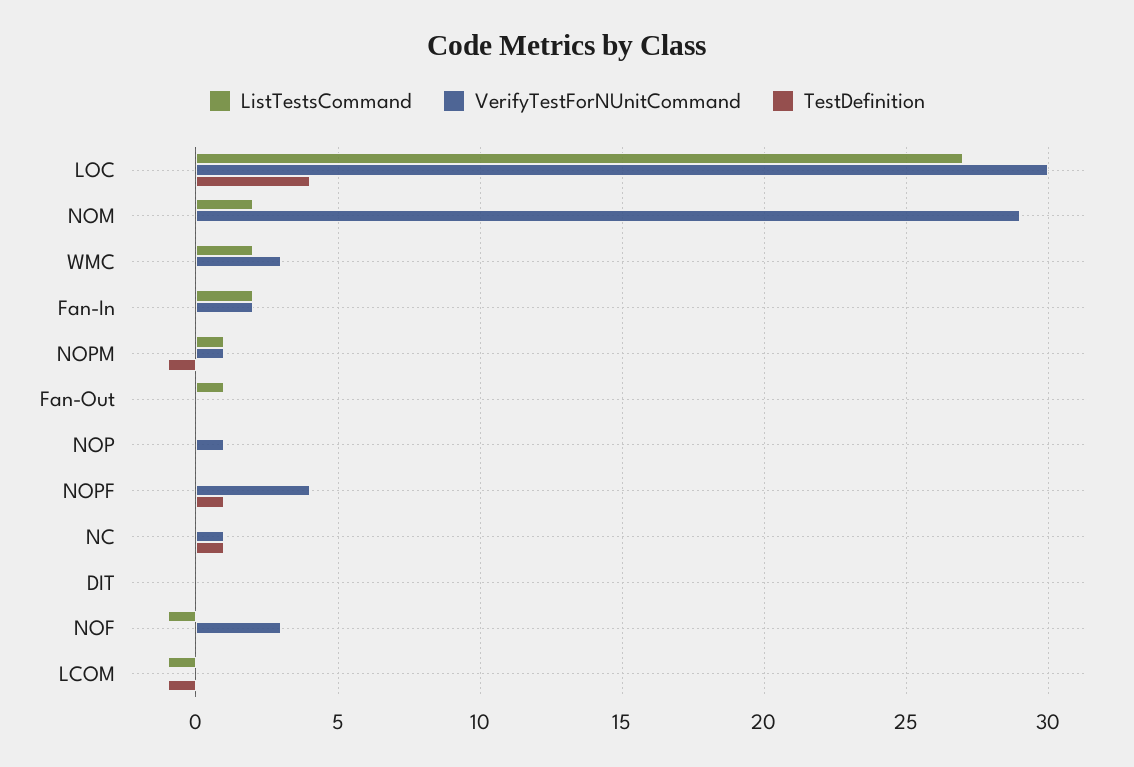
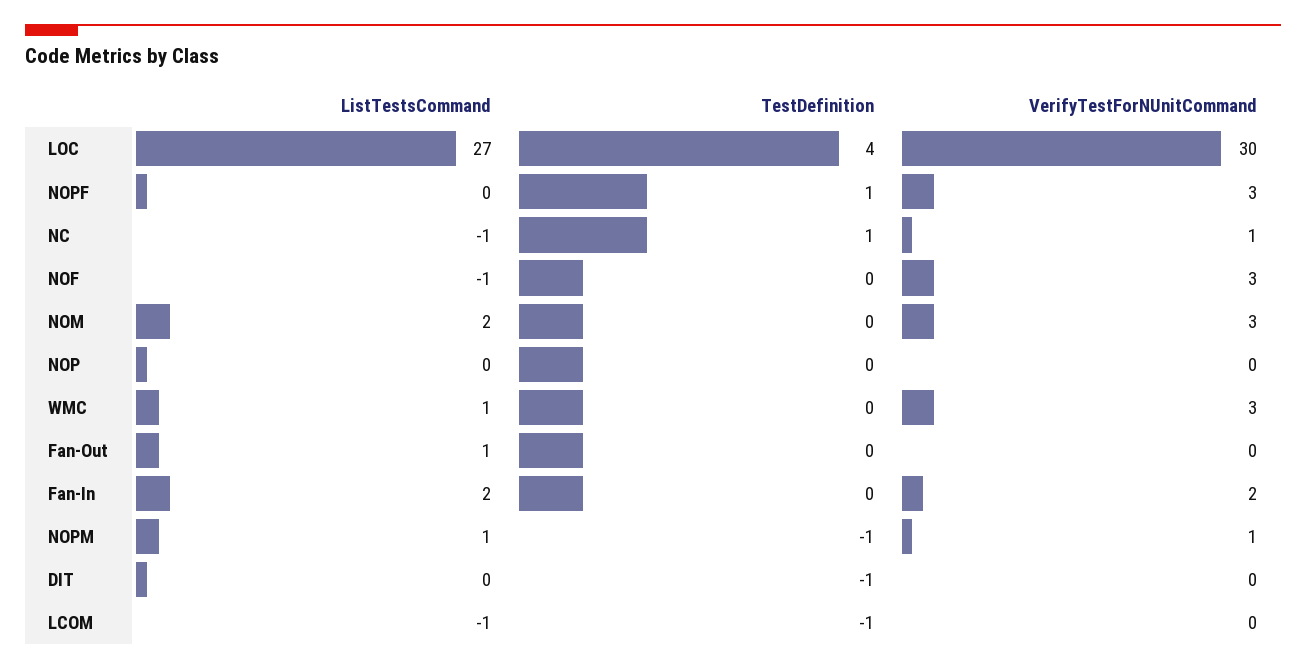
  {
    "ListTestsCommand": {
      "LOC": 27,
      "NOM": 2,
-     "WMC": 2,
+     "WMC": 1,
      "Fan-In": 2,
      "NOPM": 1,
      "Fan-Out": 1,
      "NOP": 0,
      "NOPF": 0,
-     "NC": 0,
+     "NC": -1,
      "DIT": 0,
      "NOF": -1,
      "LCOM": -1
    },
    "VerifyTestForNUnitCommand": {
      "LOC": 30,
-     "NOM": 29,
+     "NOM": 3,
      "WMC": 3,
      "Fan-In": 2,
      "NOPM": 1,
      "Fan-Out": 0,
-     "NOP": 1,
+     "NOP": 0,
-     "NOPF": 4,
+     "NOPF": 3,
      "NC": 1,
      "DIT": 0,
      "NOF": 3,
      "LCOM": 0
    },
    "TestDefinition": {
      "LOC": 4,
      "NOM": 0,
      "WMC": 0,
      "Fan-In": 0,
      "NOPM": -1,
      "Fan-Out": 0,
      "NOP": 0,
      "NOPF": 1,
      "NC": 1,
-     "DIT": 0,
+     "DIT": -1,
      "NOF": 0,
      "LCOM": -1
    }
  }

